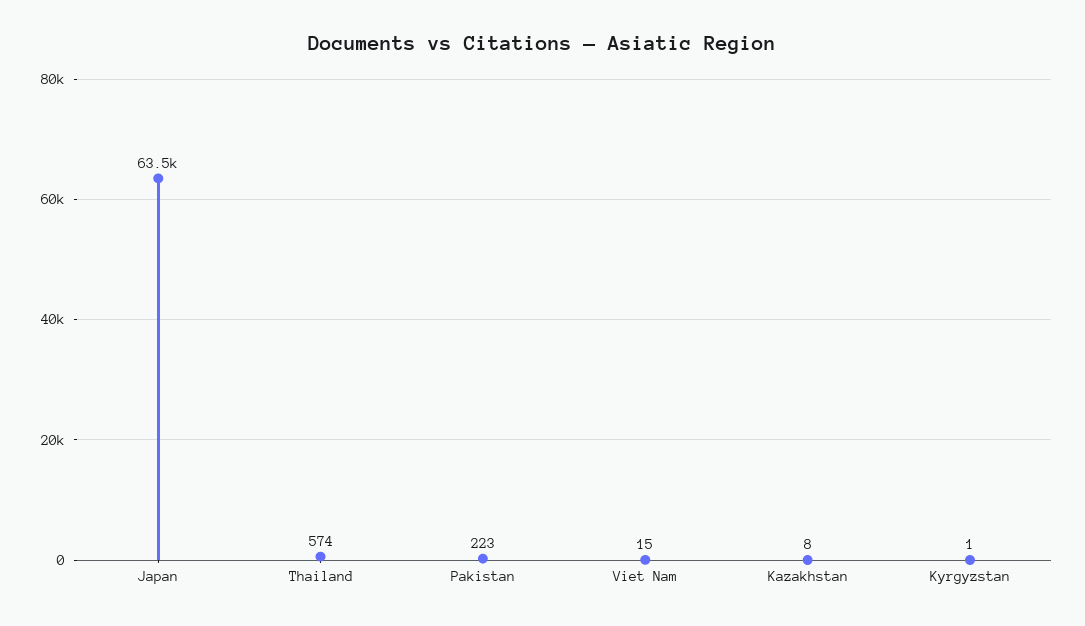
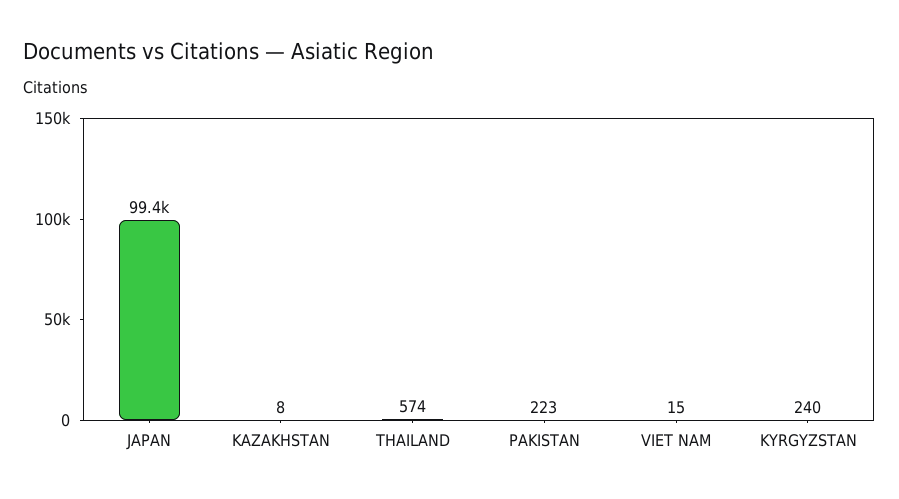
  {
-   "Japan": 63500,
+   "Japan": 99400,
    "Thailand": 574,
    "Pakistan": 223,
    "Viet Nam": 15,
    "Kazakhstan": 8,
-   "Kyrgyzstan": 1
+   "Kyrgyzstan": 240
  }

